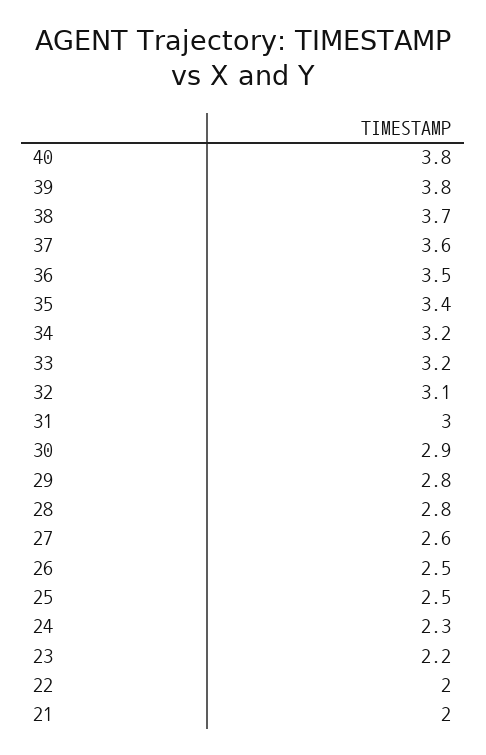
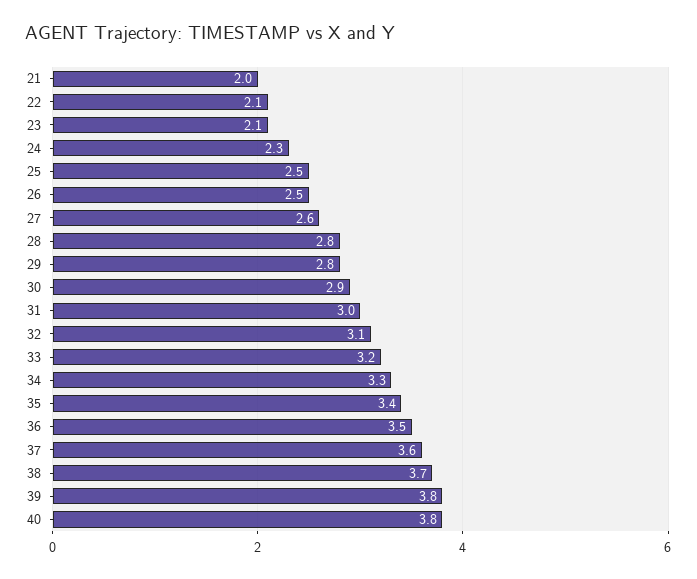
  {
    "40": 3.8,
    "39": 3.8,
    "38": 3.7,
    "37": 3.6,
    "36": 3.5,
    "35": 3.4,
-   "34": 3.2,
+   "34": 3.3,
    "33": 3.2,
    "32": 3.1,
    "31": 3,
    "30": 2.9,
    "29": 2.8,
    "28": 2.8,
    "27": 2.6,
    "26": 2.5,
    "25": 2.5,
    "24": 2.3,
-   "23": 2.2,
+   "23": 2.1,
-   "22": 2,
+   "22": 2.1,
    "21": 2
  }

